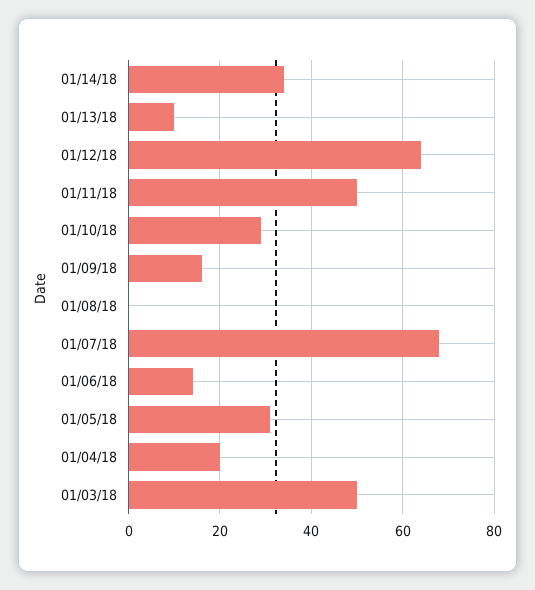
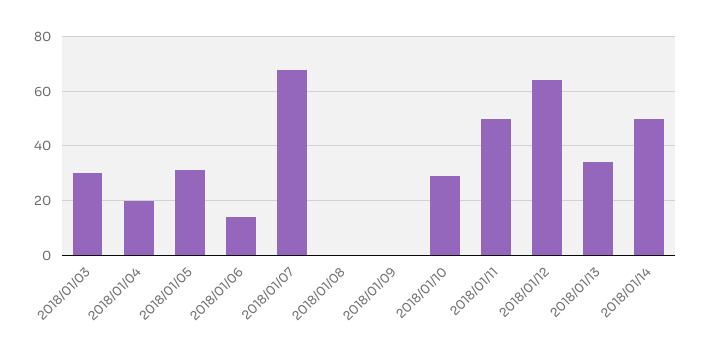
  {
-   "01/14/18": 35,
+   "01/14/18": 50,
-   "01/13/18": 10,
+   "01/13/18": 35,
    "01/12/18": 65,
    "01/11/18": 50,
    "01/10/18": 30,
-   "01/09/18": 15,
+   "01/09/18": 0,
    "01/08/18": 0,
    "01/07/18": 70,
    "01/06/18": 15,
    "01/05/18": 30,
    "01/04/18": 20,
-   "01/03/18": 50
+   "01/03/18": 30
  }

